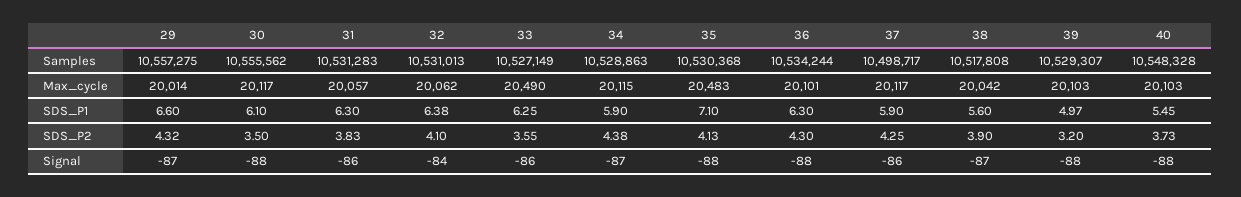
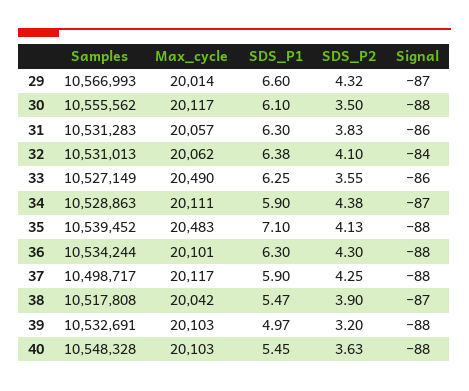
  {
    "29": {
-     "Samples": 10557275,
+     "Samples": 10566993,
      "Max_cycle": 20014,
      "SDS_P1": 6.6,
      "SDS_P2": 4.32,
      "Signal": -87
    },
    "30": {
      "Samples": 10555562,
      "Max_cycle": 20117,
      "SDS_P1": 6.1,
      "SDS_P2": 3.5,
      "Signal": -88
    },
    "31": {
      "Samples": 10531283,
      "Max_cycle": 20057,
      "SDS_P1": 6.3,
      "SDS_P2": 3.83,
      "Signal": -86
    },
    "32": {
      "Samples": 10531013,
      "Max_cycle": 20062,
      "SDS_P1": 6.38,
      "SDS_P2": 4.1,
      "Signal": -84
    },
    "33": {
      "Samples": 10527149,
      "Max_cycle": 20490,
      "SDS_P1": 6.25,
      "SDS_P2": 3.55,
      "Signal": -86
    },
    "34": {
      "Samples": 10528863,
-     "Max_cycle": 20115,
+     "Max_cycle": 20111,
      "SDS_P1": 5.9,
      "SDS_P2": 4.38,
      "Signal": -87
    },
    "35": {
-     "Samples": 10530368,
+     "Samples": 10539452,
      "Max_cycle": 20483,
      "SDS_P1": 7.1,
      "SDS_P2": 4.13,
      "Signal": -88
    },
    "36": {
      "Samples": 10534244,
      "Max_cycle": 20101,
      "SDS_P1": 6.3,
      "SDS_P2": 4.3,
      "Signal": -88
    },
    "37": {
      "Samples": 10498717,
      "Max_cycle": 20117,
      "SDS_P1": 5.9,
      "SDS_P2": 4.25,
-     "Signal": -86
+     "Signal": -88
    },
    "38": {
      "Samples": 10517808,
      "Max_cycle": 20042,
-     "SDS_P1": 5.6,
+     "SDS_P1": 5.47,
      "SDS_P2": 3.9,
      "Signal": -87
    },
    "39": {
-     "Samples": 10529307,
+     "Samples": 10532691,
      "Max_cycle": 20103,
      "SDS_P1": 4.97,
      "SDS_P2": 3.2,
      "Signal": -88
    },
    "40": {
      "Samples": 10548328,
      "Max_cycle": 20103,
      "SDS_P1": 5.45,
-     "SDS_P2": 3.73,
+     "SDS_P2": 3.63,
      "Signal": -88
    }
  }

